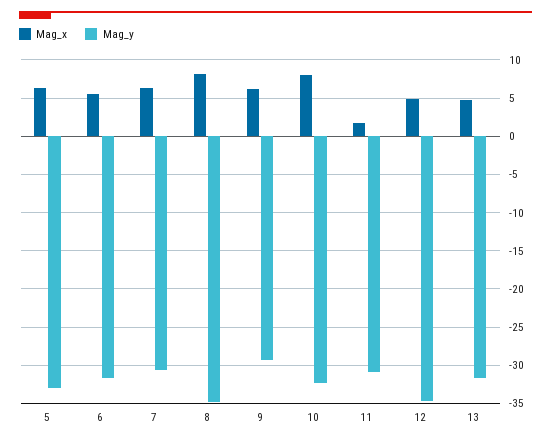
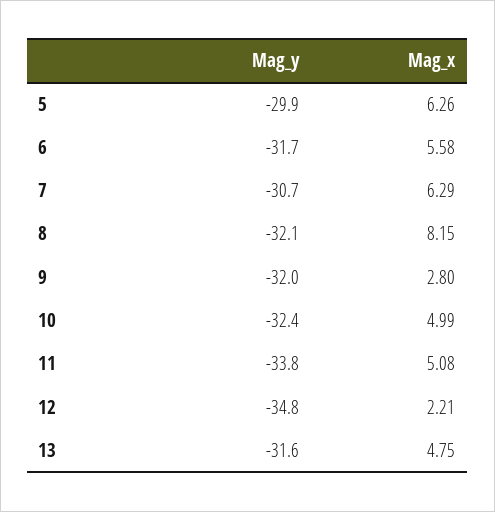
  {
    "Mag_x": {
      "5": 6.26,
      "6": 5.58,
      "7": 6.29,
      "8": 8.15,
-     "9": 6,
+     "9": 2.8,
-     "10": 8,
+     "10": 4.99,
-     "11": 2,
+     "11": 5.08,
-     "12": 5,
+     "12": 2.21,
      "13": 4.75
    },
    "Mag_y": {
-     "5": -33,
+     "5": -29.9,
      "6": -31.7,
      "7": -30.7,
-     "8": -35,
+     "8": -32.1,
-     "9": -29,
+     "9": -32,
      "10": -32.4,
-     "11": -31,
+     "11": -33.8,
      "12": -34.8,
      "13": -31.6
    }
  }

